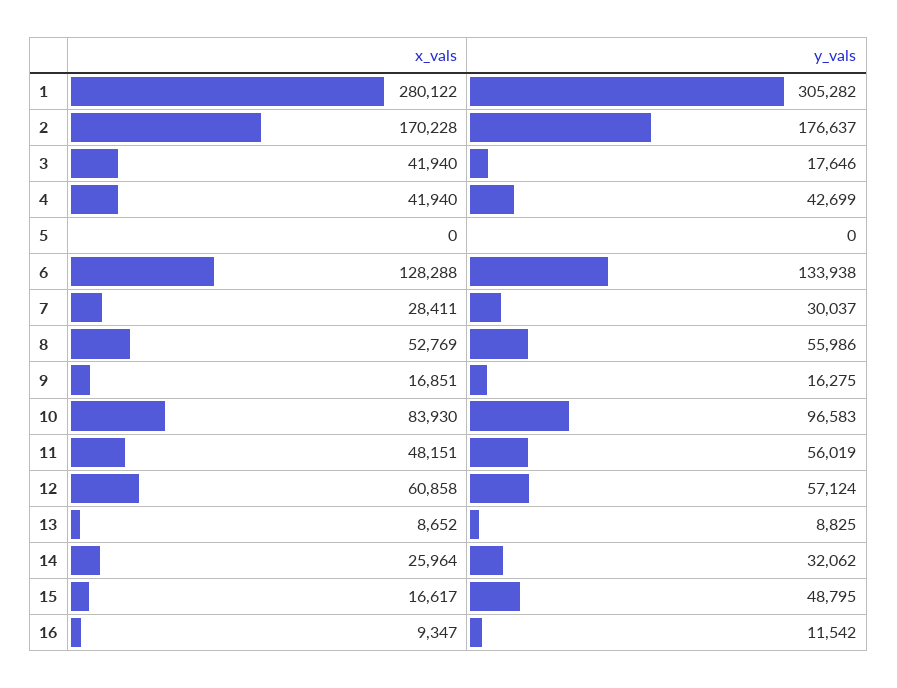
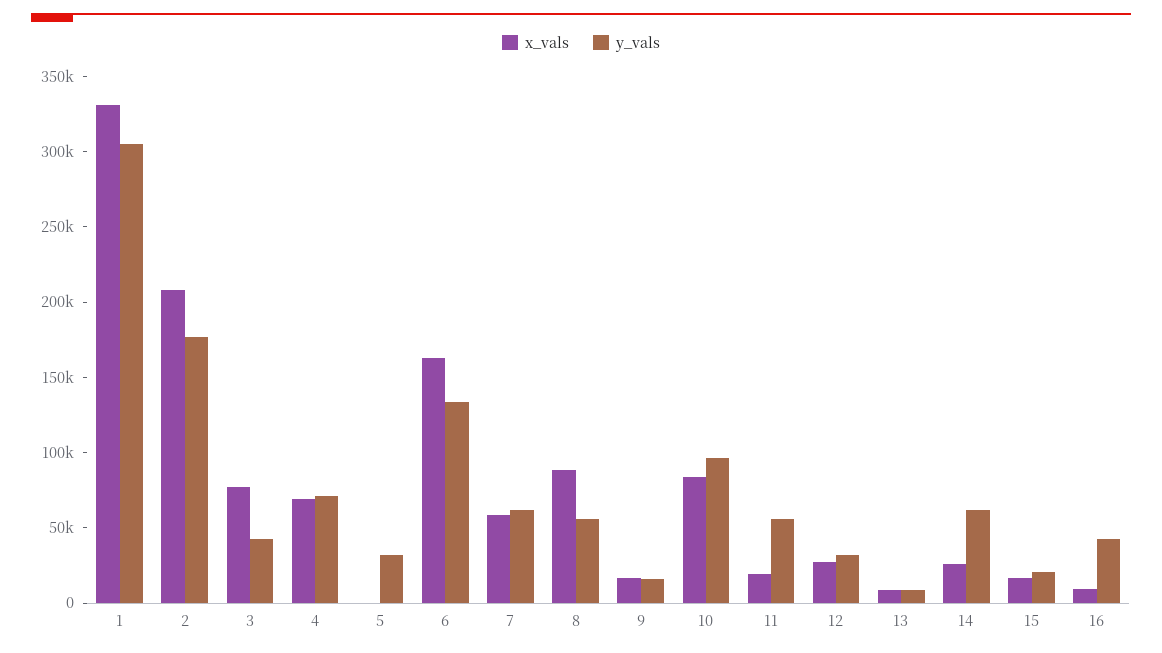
  {
    "x_vals": {
-     "1": 280122,
+     "1": 330000,
-     "2": 170228,
+     "2": 210000,
-     "3": 41940,
+     "3": 80000,
-     "4": 41940,
+     "4": 70000,
      "5": 0,
-     "6": 128288,
+     "6": 160000,
-     "7": 28411,
+     "7": 60000,
-     "8": 52769,
+     "8": 90000,
      "9": 16851,
      "10": 83930,
-     "11": 48151,
+     "11": 20000,
-     "12": 60858,
+     "12": 30000,
      "13": 8652,
      "14": 25964,
      "15": 16617,
      "16": 9347
    },
    "y_vals": {
      "1": 305282,
      "2": 176637,
-     "3": 17646,
+     "3": 40000,
-     "4": 42699,
+     "4": 70000,
-     "5": 0,
+     "5": 30000,
      "6": 133938,
-     "7": 30037,
+     "7": 60000,
      "8": 55986,
      "9": 16275,
      "10": 96583,
      "11": 56019,
-     "12": 57124,
+     "12": 30000,
      "13": 8825,
-     "14": 32062,
+     "14": 60000,
-     "15": 48795,
+     "15": 20000,
-     "16": 11542
+     "16": 40000
    }
  }

